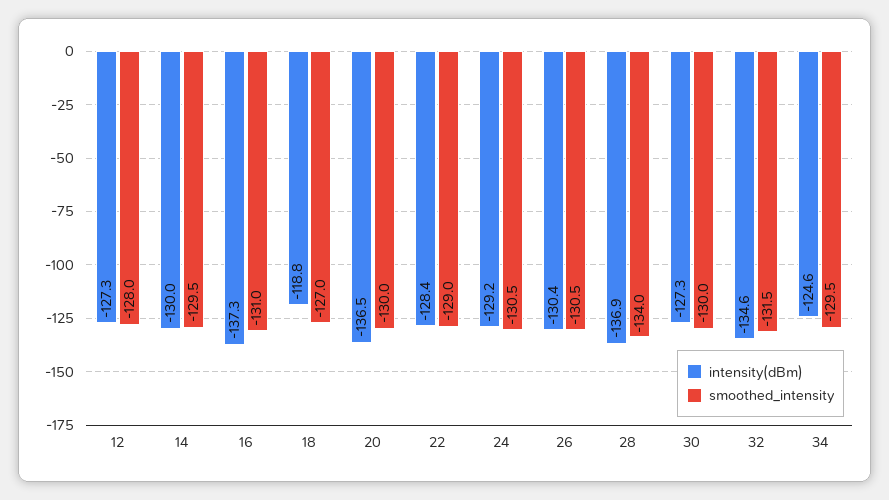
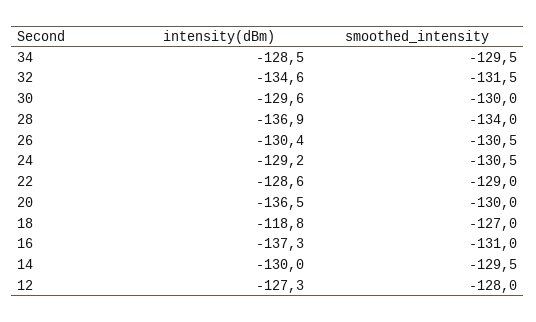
  {
    "intensity(dBm)": {
      "12": -127.3,
      "14": -130,
      "16": -137.3,
      "18": -118.8,
      "20": -136.5,
-     "22": -128.4,
+     "22": -128.6,
      "24": -129.2,
      "26": -130.4,
      "28": -136.9,
-     "30": -127.3,
+     "30": -129.6,
      "32": -134.6,
-     "34": -124.6
+     "34": -128.5
    },
    "smoothed_intensity": {
      "12": -128,
      "14": -129.5,
      "16": -131,
      "18": -127,
      "20": -130,
      "22": -129,
      "24": -130.5,
      "26": -130.5,
      "28": -134,
      "30": -130,
      "32": -131.5,
      "34": -129.5
    }
  }

